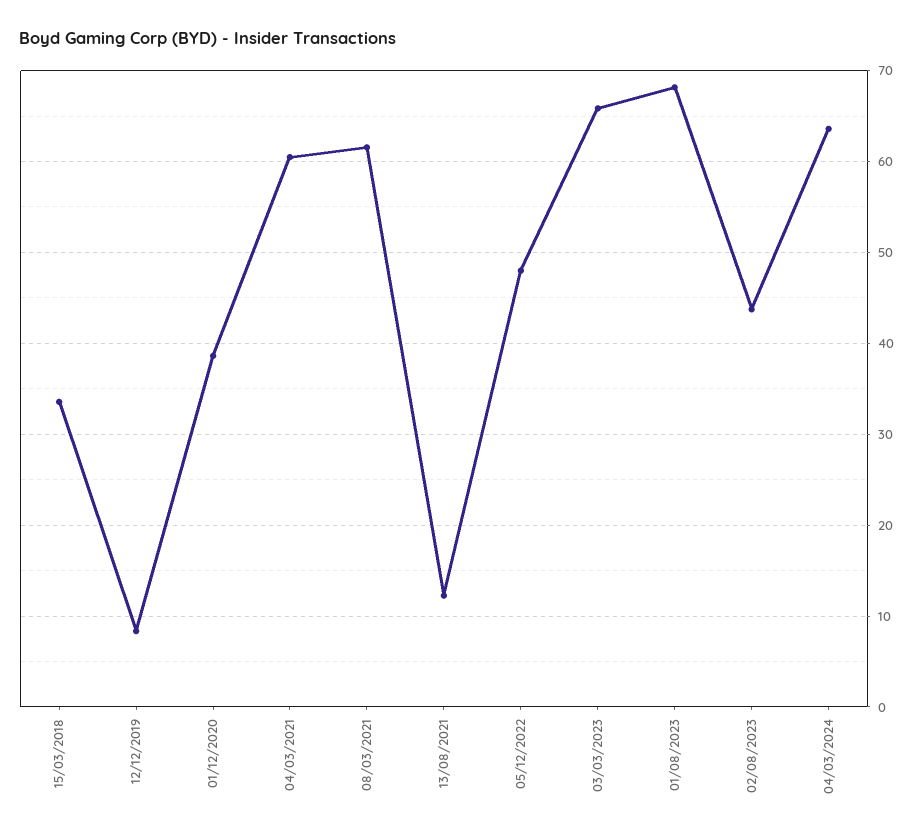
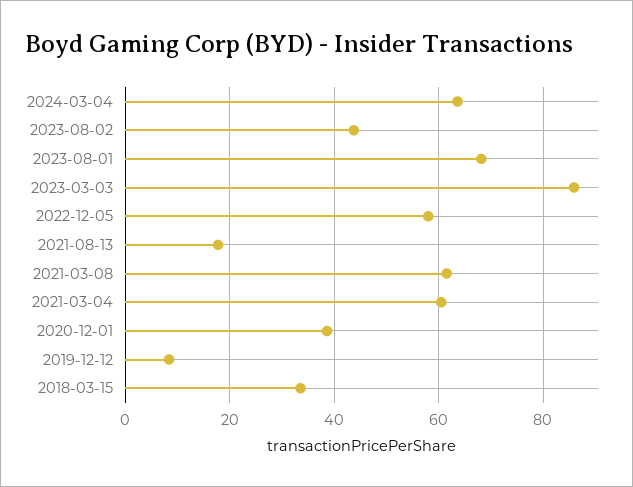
  {
    "15/03/2018": 34,
    "12/12/2019": 8,
    "01/12/2020": 39,
    "04/03/2021": 60,
    "08/03/2021": 62,
-   "13/08/2021": 12,
+   "13/08/2021": 18,
-   "05/12/2022": 48,
+   "05/12/2022": 58,
-   "03/03/2023": 66,
+   "03/03/2023": 86,
    "01/08/2023": 68,
    "02/08/2023": 44,
    "04/03/2024": 64
  }

